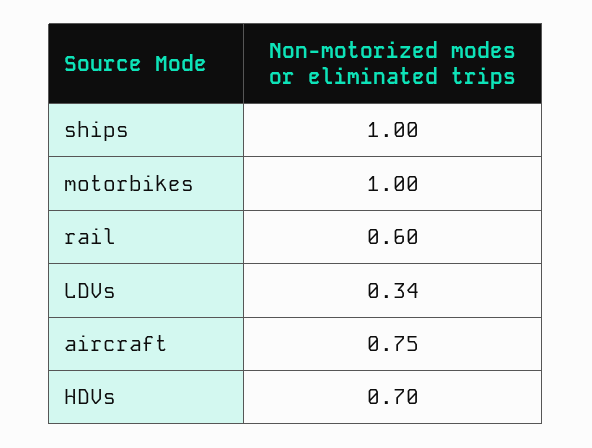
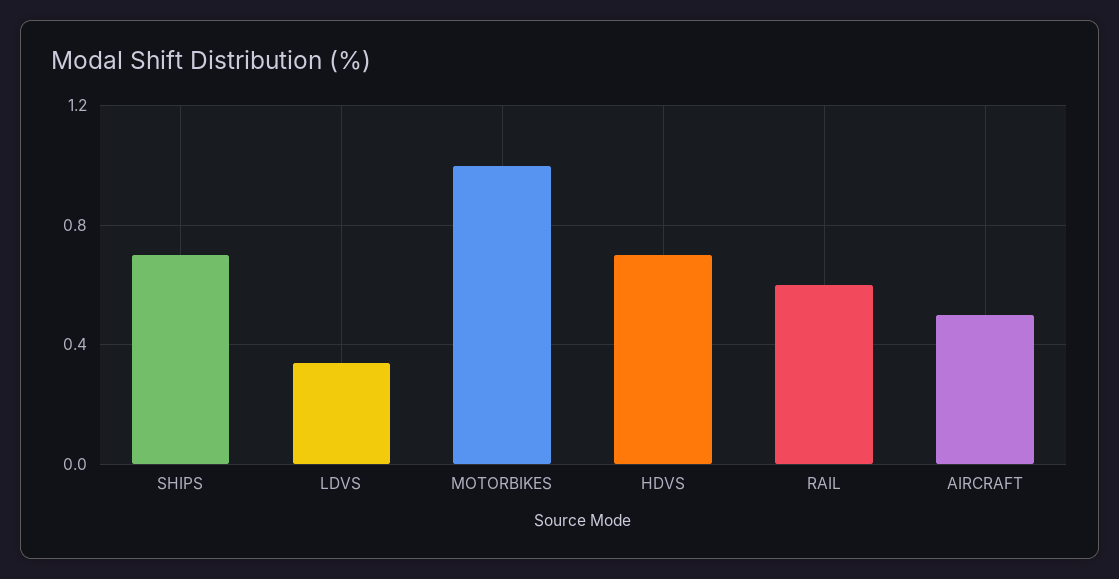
  {
-   "ships": 1,
+   "ships": 0.7,
    "motorbikes": 1,
    "rail": 0.6,
    "LDVs": 0.34,
-   "aircraft": 0.75,
+   "aircraft": 0.5,
    "HDVs": 0.7
  }

